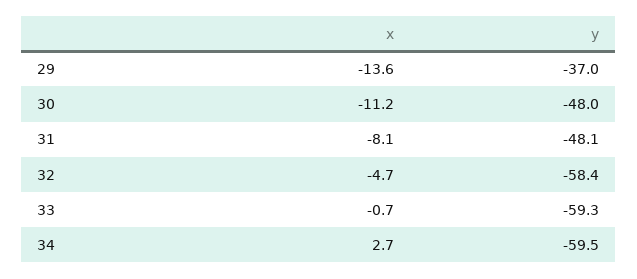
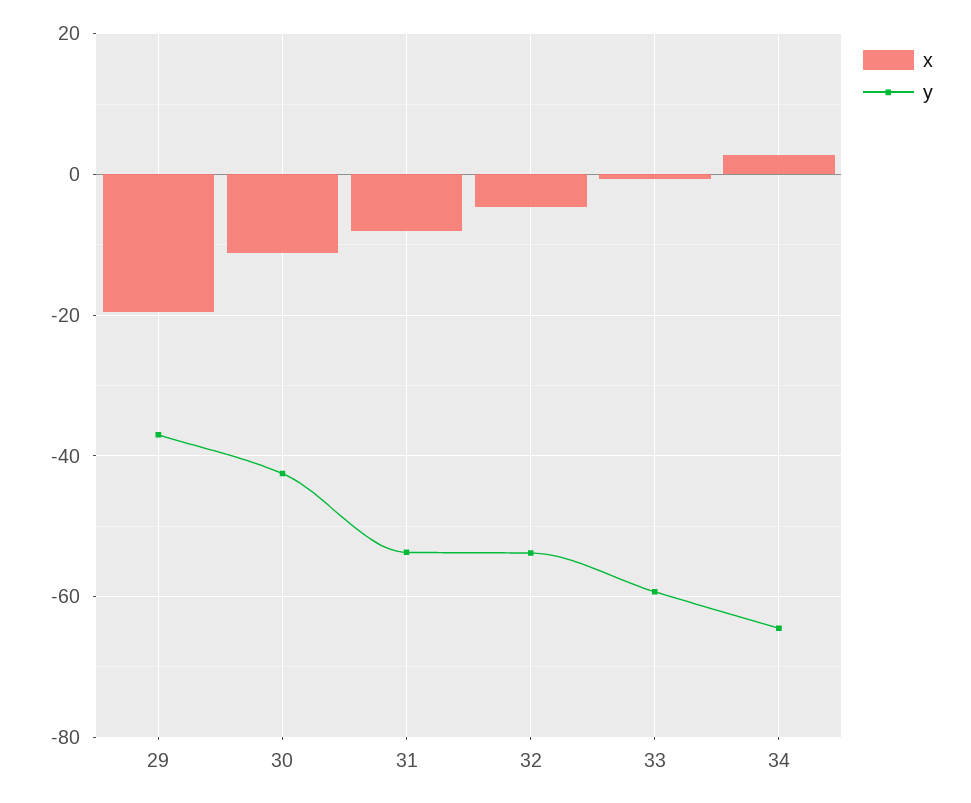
  {
    "x": {
-     "29": -13.6,
+     "29": -20,
      "30": -11.2,
      "31": -8.1,
      "32": -4.7,
      "33": -0.7,
      "34": 2.7
    },
    "y": {
      "29": -37,
-     "30": -48,
+     "30": -42,
-     "31": -48.1,
+     "31": -54,
-     "32": -58.4,
+     "32": -54,
      "33": -59.3,
-     "34": -59.5
+     "34": -64
    }
  }

